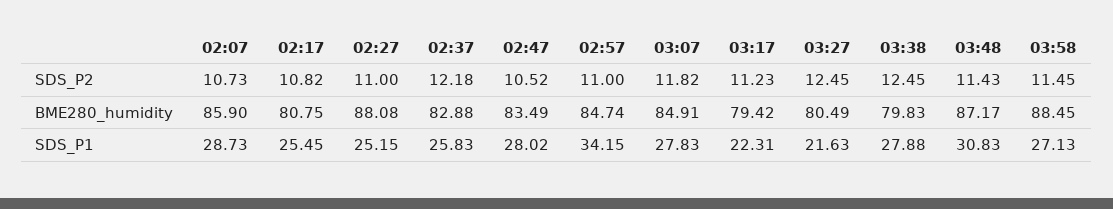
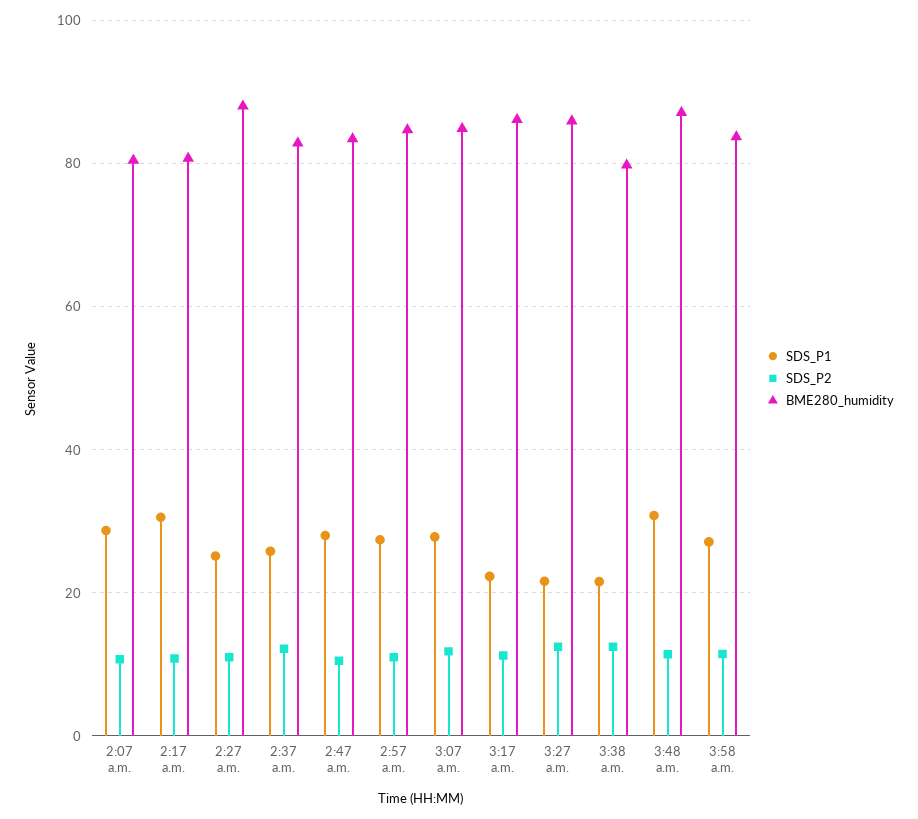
  {
    "SDS_P2": {
      "02:07": 10.73,
      "02:17": 10.82,
      "02:27": 11,
      "02:37": 12.18,
      "02:47": 10.52,
      "02:57": 11,
      "03:07": 11.82,
      "03:17": 11.23,
      "03:27": 12.45,
      "03:38": 12.45,
      "03:48": 11.43,
      "03:58": 11.45
    },
    "BME280_humidity": {
-     "02:07": 85.9,
+     "02:07": 80,
      "02:17": 80.75,
      "02:27": 88.08,
      "02:37": 82.88,
      "02:47": 83.49,
      "02:57": 84.74,
      "03:07": 84.91,
-     "03:17": 79.42,
+     "03:17": 86,
-     "03:27": 80.49,
+     "03:27": 86,
      "03:38": 79.83,
      "03:48": 87.17,
-     "03:58": 88.45
+     "03:58": 84
    },
    "SDS_P1": {
      "02:07": 28.73,
-     "02:17": 25.45,
+     "02:17": 30,
      "02:27": 25.15,
      "02:37": 25.83,
      "02:47": 28.02,
-     "02:57": 34.15,
+     "02:57": 28,
      "03:07": 27.83,
      "03:17": 22.31,
      "03:27": 21.63,
-     "03:38": 27.88,
+     "03:38": 22,
      "03:48": 30.83,
      "03:58": 27.13
    }
  }

